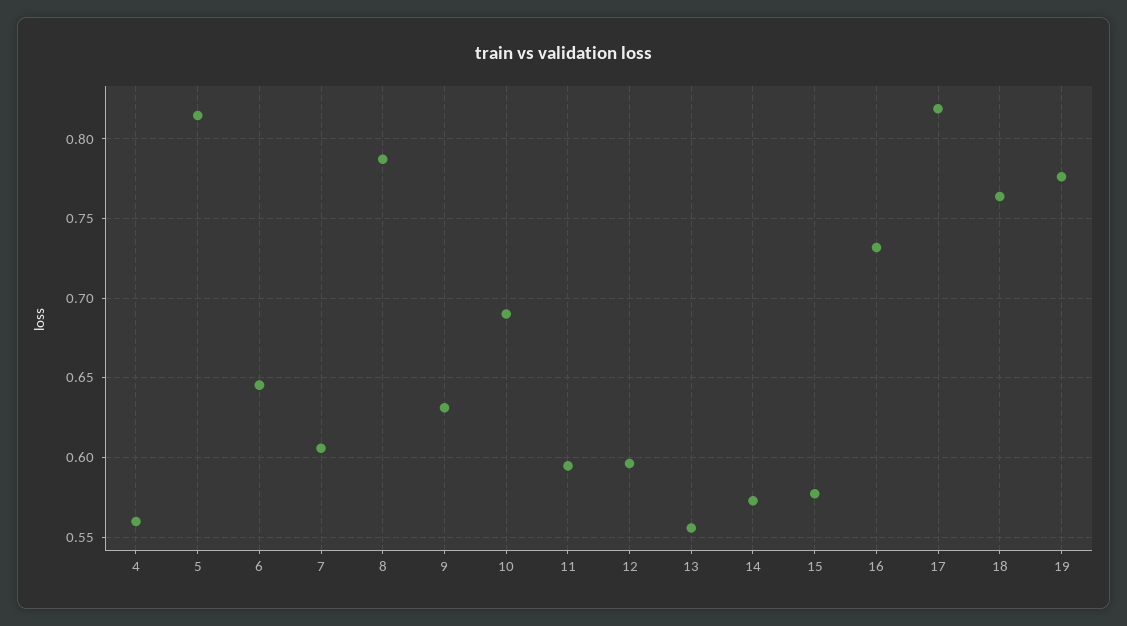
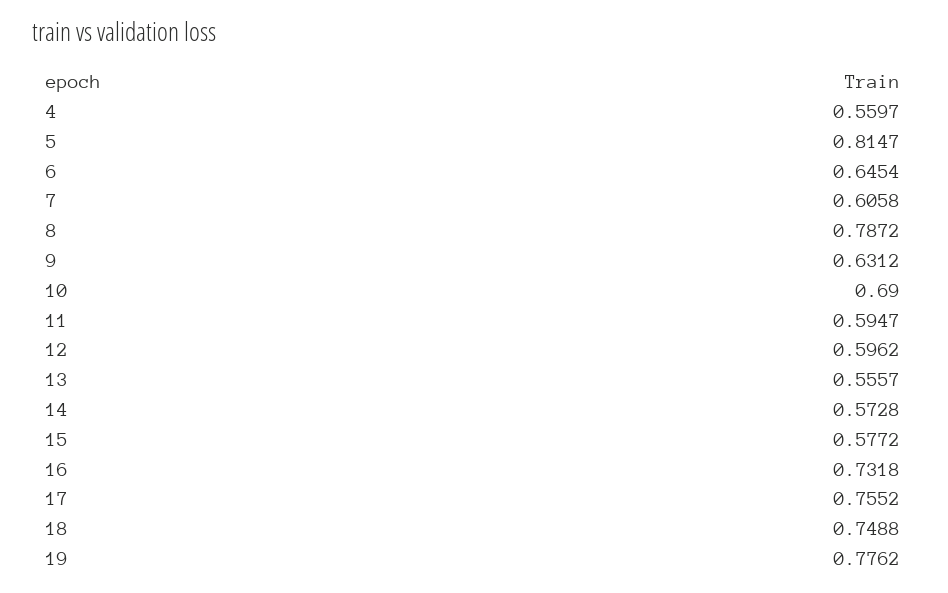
  {
    "4": 0.5597,
    "5": 0.8147,
    "6": 0.6454,
    "7": 0.6058,
    "8": 0.7872,
    "9": 0.6312,
    "10": 0.69,
    "11": 0.5947,
    "12": 0.5962,
    "13": 0.5557,
    "14": 0.5728,
    "15": 0.5772,
    "16": 0.7318,
-   "17": 0.82,
+   "17": 0.7552,
-   "18": 0.765,
+   "18": 0.7488,
    "19": 0.7762
  }

